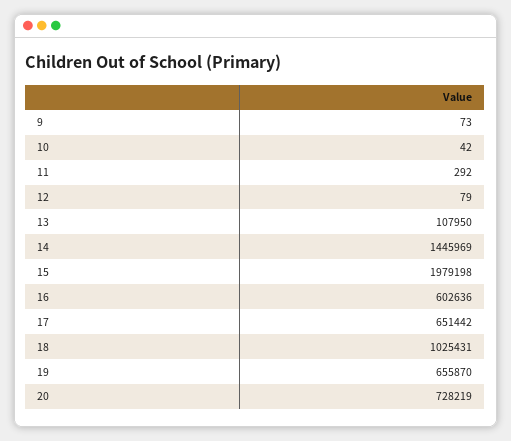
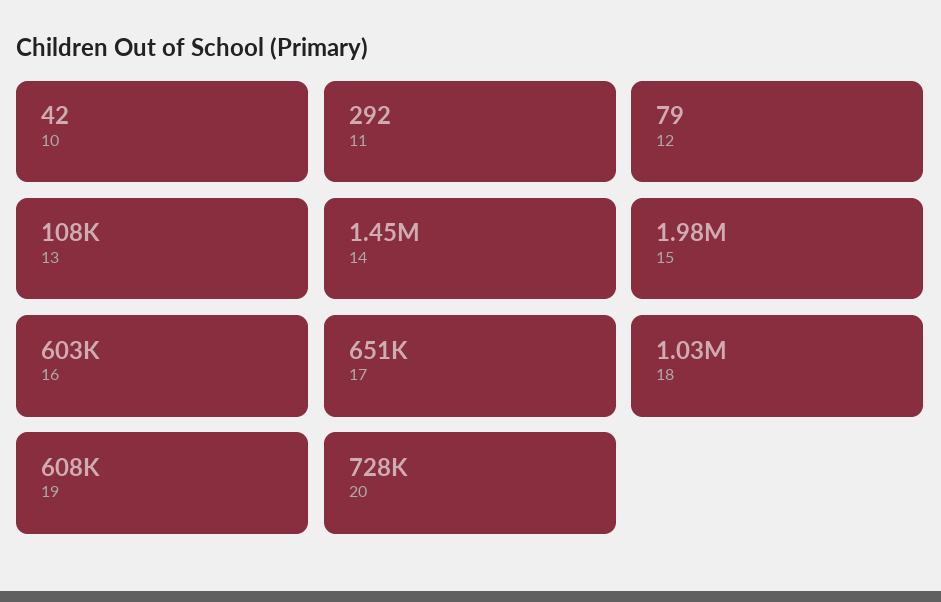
  {
-   "9": 73,
    "10": 42,
    "11": 292,
    "12": 79,
    "13": 107950,
    "14": 1445969,
    "15": 1979198,
    "16": 602636,
    "17": 651442,
    "18": 1025431,
-   "19": 655870,
+   "19": 608000,
    "20": 728219
  }

